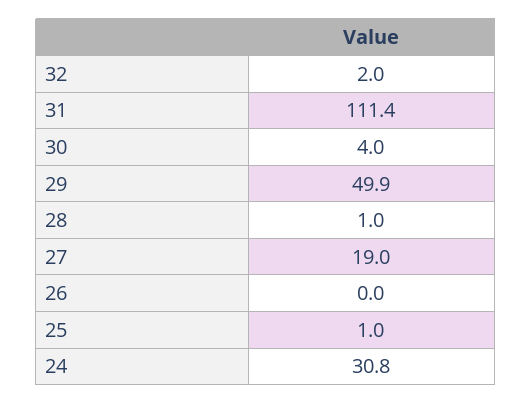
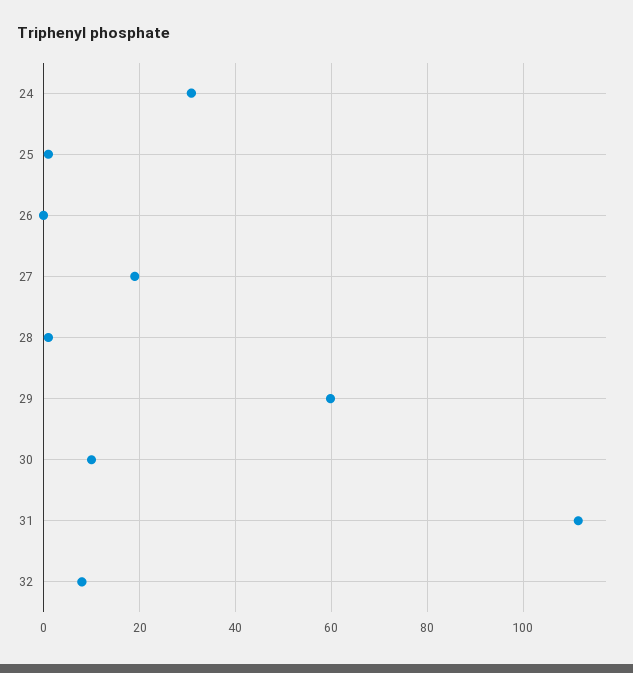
  {
-   "32": 2,
+   "32": 8,
    "31": 111.4,
-   "30": 4,
+   "30": 10,
-   "29": 49.9,
+   "29": 60,
    "28": 1,
    "27": 19,
    "26": 0,
    "25": 1,
    "24": 30.8
  }

